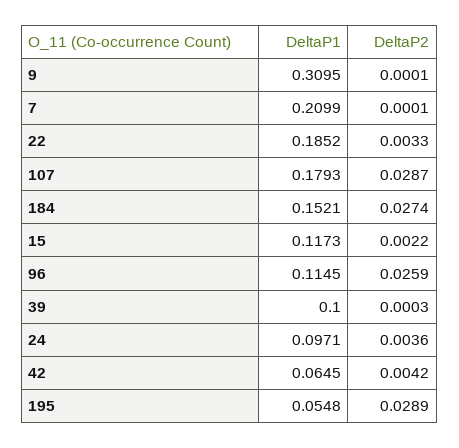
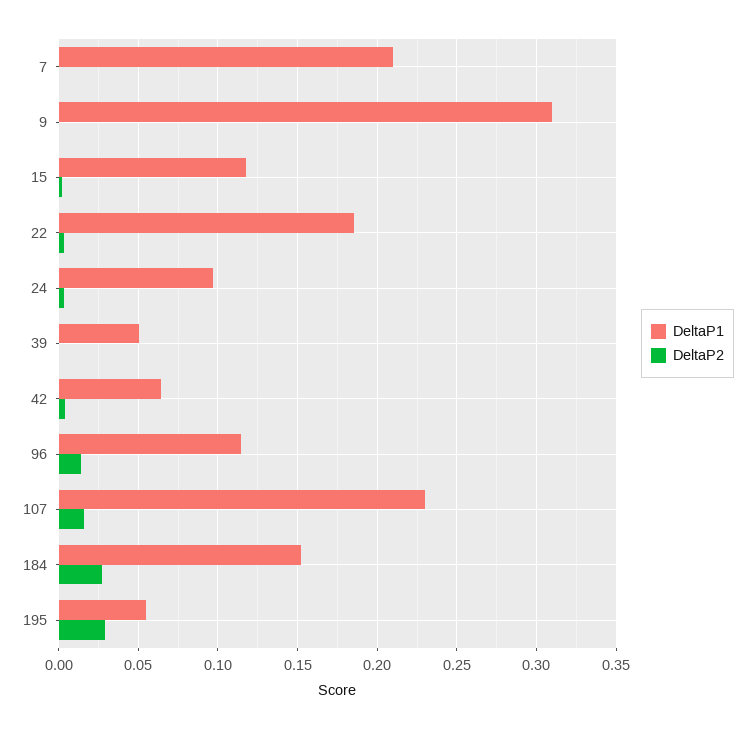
  {
    "DeltaP1": {
      "9": 0.3095,
      "7": 0.2099,
      "22": 0.1852,
-     "107": 0.1793,
+     "107": 0.23,
      "184": 0.1521,
      "15": 0.1173,
      "96": 0.1145,
-     "39": 0.1,
+     "39": 0.05,
      "24": 0.0971,
      "42": 0.0645,
      "195": 0.0548
    },
    "DeltaP2": {
      "9": 0.0001,
      "7": 0.0001,
      "22": 0.0033,
-     "107": 0.0287,
+     "107": 0.015,
      "184": 0.0274,
      "15": 0.0022,
-     "96": 0.0259,
+     "96": 0.015,
      "39": 0.0003,
      "24": 0.0036,
      "42": 0.0042,
      "195": 0.0289
    }
  }

